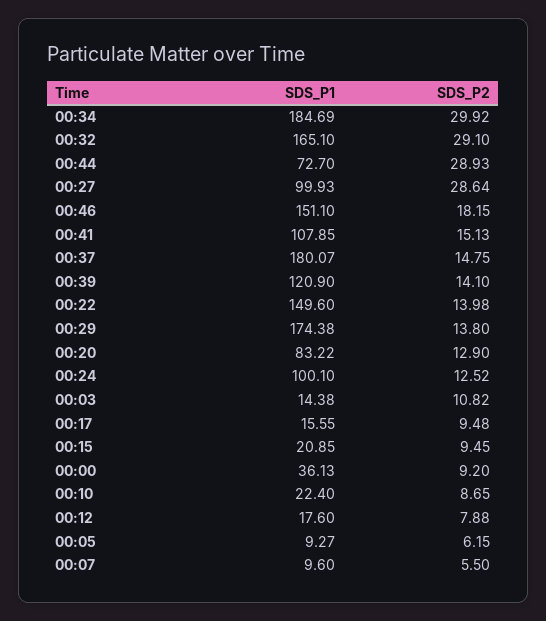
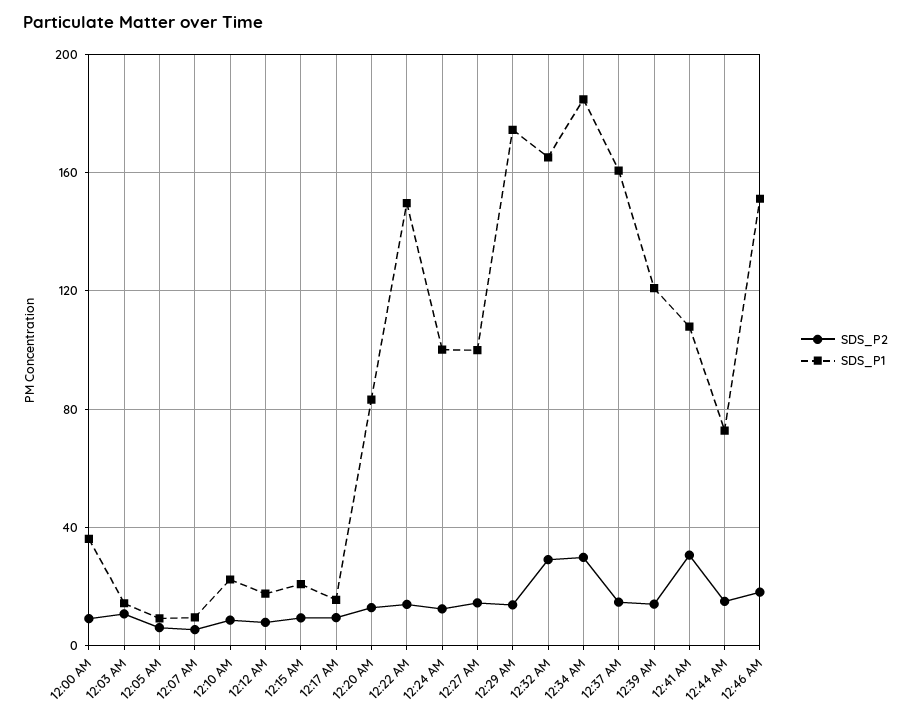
  {
    "SDS_P1": {
      "00:34": 184.69,
      "00:32": 165.1,
      "00:44": 72.7,
      "00:27": 99.93,
      "00:46": 151.1,
      "00:41": 107.85,
-     "00:37": 180.07,
+     "00:37": 160,
      "00:39": 120.9,
      "00:22": 149.6,
      "00:29": 174.38,
      "00:20": 83.22,
      "00:24": 100.1,
      "00:03": 14.38,
      "00:17": 15.55,
      "00:15": 20.85,
      "00:00": 36.13,
      "00:10": 22.4,
      "00:12": 17.6,
      "00:05": 9.27,
      "00:07": 9.6
    },
    "SDS_P2": {
      "00:34": 29.92,
      "00:32": 29.1,
-     "00:44": 28.93,
+     "00:44": 15,
-     "00:27": 28.64,
+     "00:27": 15,
      "00:46": 18.15,
-     "00:41": 15.13,
+     "00:41": 30,
      "00:37": 14.75,
      "00:39": 14.1,
      "00:22": 13.98,
      "00:29": 13.8,
      "00:20": 12.9,
      "00:24": 12.52,
      "00:03": 10.82,
      "00:17": 9.48,
      "00:15": 9.45,
      "00:00": 9.2,
      "00:10": 8.65,
      "00:12": 7.88,
      "00:05": 6.15,
      "00:07": 5.5
    }
  }

